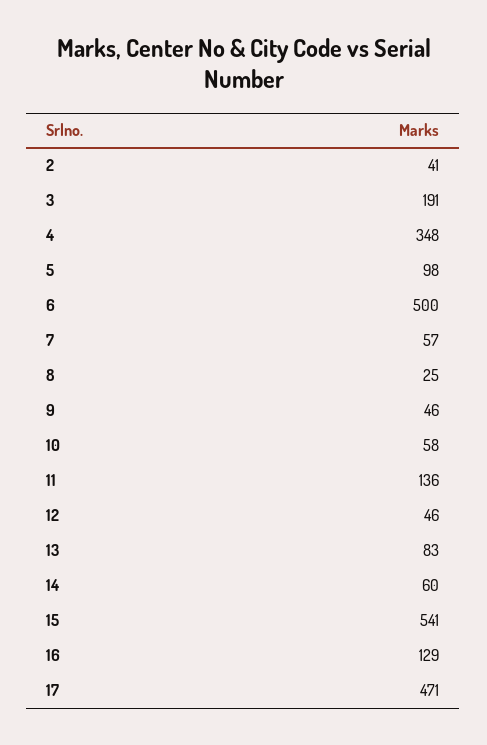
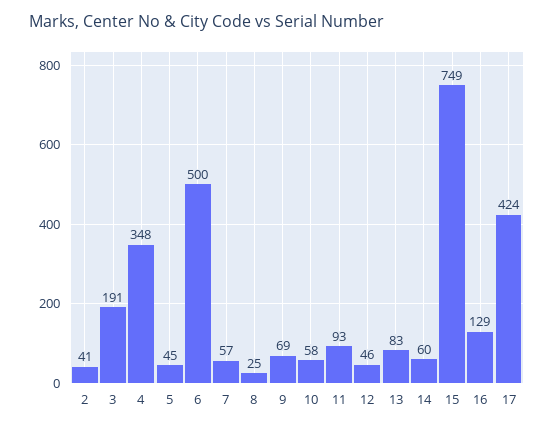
  {
    "2": 41,
    "3": 191,
    "4": 348,
-   "5": 98,
+   "5": 45,
    "6": 500,
    "7": 57,
    "8": 25,
-   "9": 46,
+   "9": 69,
    "10": 58,
-   "11": 136,
+   "11": 93,
    "12": 46,
    "13": 83,
    "14": 60,
-   "15": 541,
+   "15": 749,
    "16": 129,
-   "17": 471
+   "17": 424
  }

